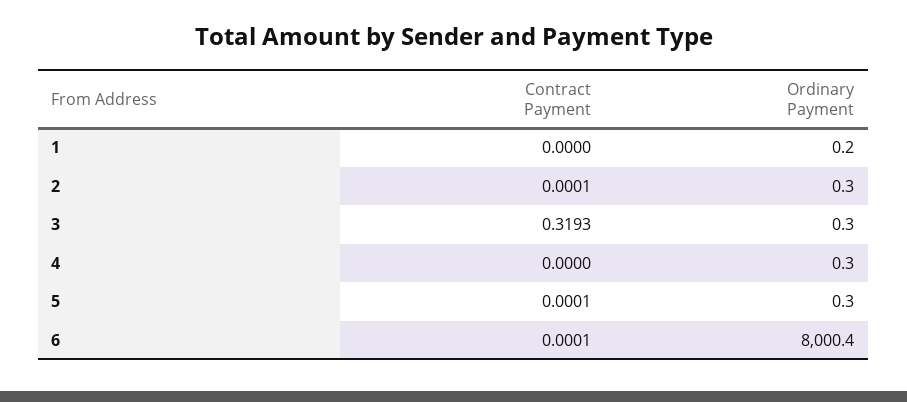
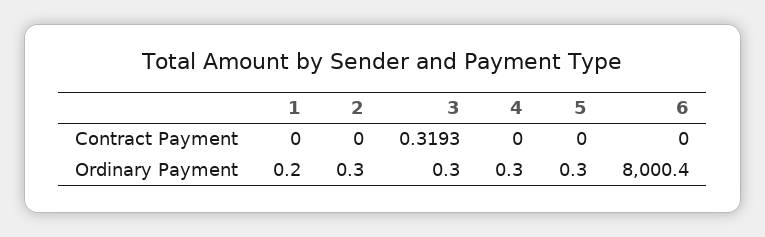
  {
    "Contract Payment": {
      "1": 0,
-     "2": 0.0001,
+     "2": 0,
      "3": 0.3193,
      "4": 0,
-     "5": 0.0001,
+     "5": 0,
-     "6": 0.0001
+     "6": 0
    },
    "Ordinary Payment": {
      "1": 0.2,
      "2": 0.3,
      "3": 0.3,
      "4": 0.3,
      "5": 0.3,
      "6": 8000.4
    }
  }

